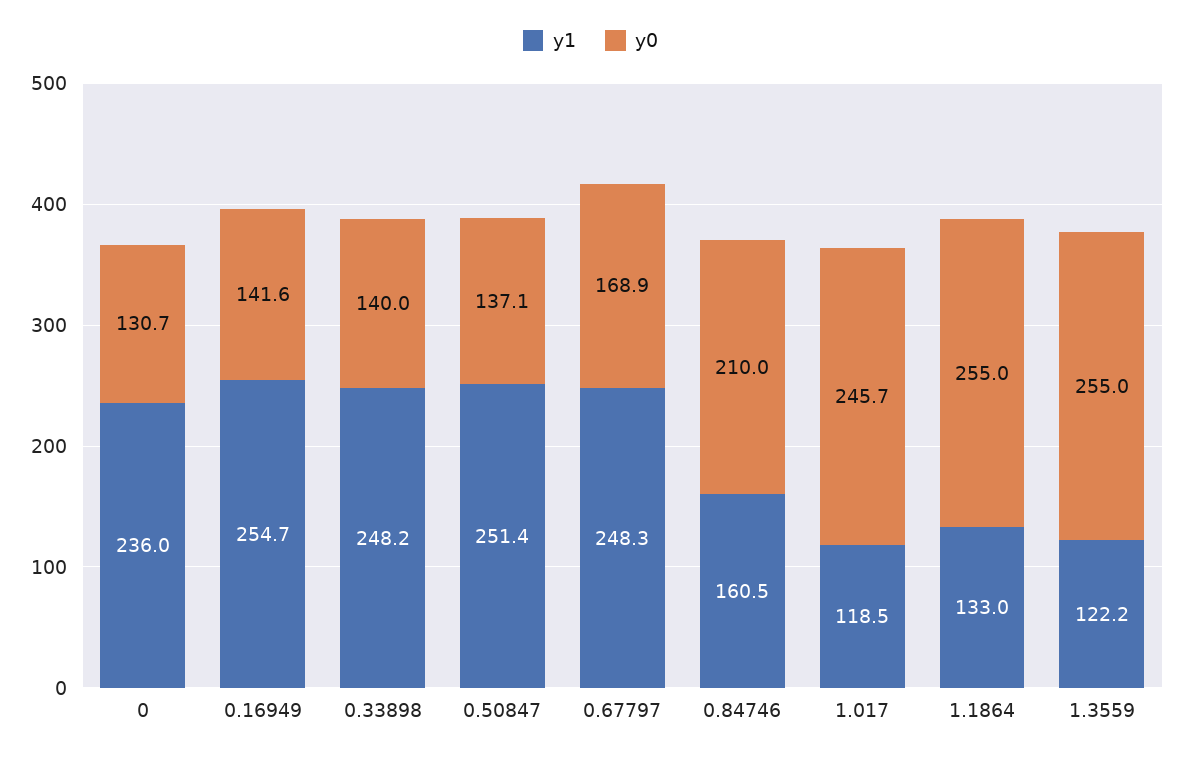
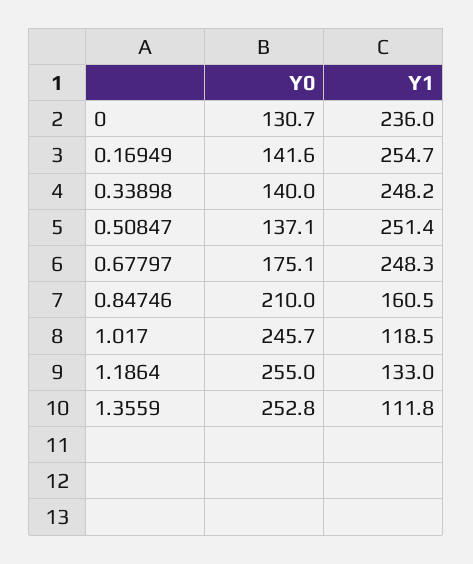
  {
    "y1": {
      "0": 236,
      "0.16949": 254.7,
      "0.33898": 248.2,
      "0.50847": 251.4,
      "0.67797": 248.3,
      "0.84746": 160.5,
      "1.017": 118.5,
      "1.1864": 133,
-     "1.3559": 122.2
+     "1.3559": 111.8
    },
    "y0": {
      "0": 130.7,
      "0.16949": 141.6,
      "0.33898": 140,
      "0.50847": 137.1,
-     "0.67797": 168.9,
+     "0.67797": 175.1,
      "0.84746": 210,
      "1.017": 245.7,
      "1.1864": 255,
-     "1.3559": 255
+     "1.3559": 252.8
    }
  }

